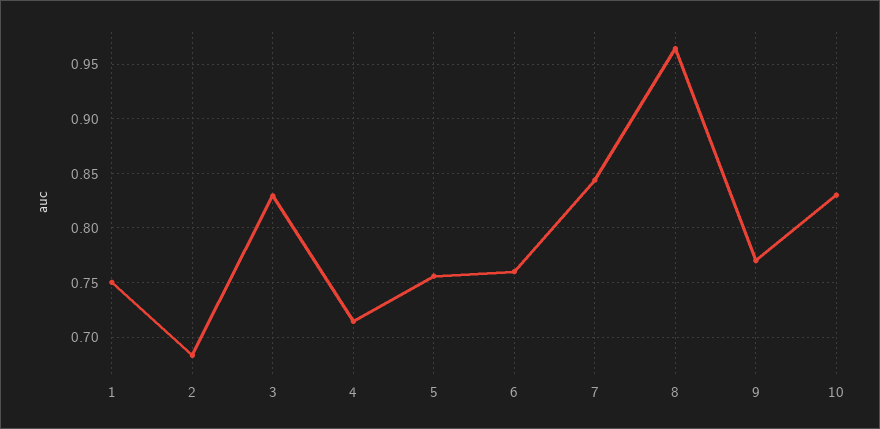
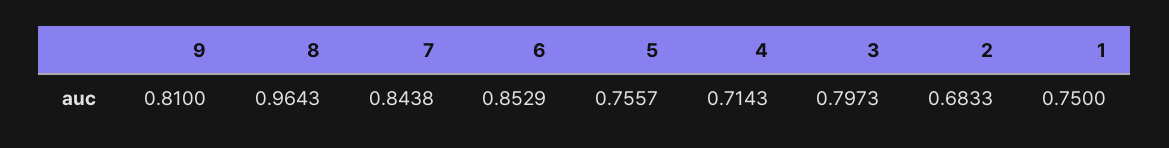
  {
    "1": 0.75,
    "2": 0.6833,
-   "3": 0.83,
+   "3": 0.7973,
    "4": 0.7143,
    "5": 0.7557,
-   "6": 0.76,
+   "6": 0.8529,
    "7": 0.8438,
    "8": 0.9643,
-   "9": 0.77,
+   "9": 0.81
-   "10": 0.83
  }

